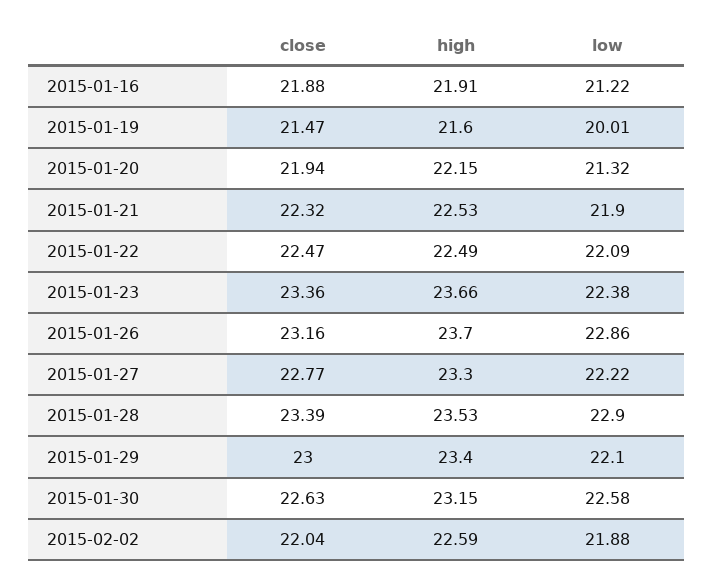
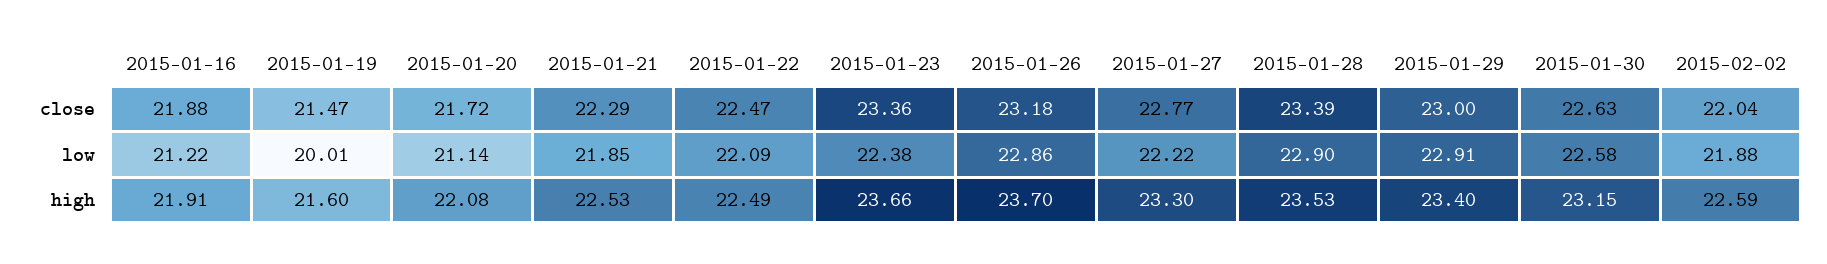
  {
    "close": {
      "2015-01-16": 21.88,
      "2015-01-19": 21.47,
-     "2015-01-20": 21.94,
+     "2015-01-20": 21.72,
-     "2015-01-21": 22.32,
+     "2015-01-21": 22.29,
      "2015-01-22": 22.47,
      "2015-01-23": 23.36,
-     "2015-01-26": 23.16,
+     "2015-01-26": 23.18,
      "2015-01-27": 22.77,
      "2015-01-28": 23.39,
      "2015-01-29": 23,
      "2015-01-30": 22.63,
      "2015-02-02": 22.04
    },
    "high": {
      "2015-01-16": 21.91,
      "2015-01-19": 21.6,
-     "2015-01-20": 22.15,
+     "2015-01-20": 22.08,
      "2015-01-21": 22.53,
      "2015-01-22": 22.49,
      "2015-01-23": 23.66,
      "2015-01-26": 23.7,
      "2015-01-27": 23.3,
      "2015-01-28": 23.53,
      "2015-01-29": 23.4,
      "2015-01-30": 23.15,
      "2015-02-02": 22.59
    },
    "low": {
      "2015-01-16": 21.22,
      "2015-01-19": 20.01,
-     "2015-01-20": 21.32,
+     "2015-01-20": 21.14,
-     "2015-01-21": 21.9,
+     "2015-01-21": 21.85,
      "2015-01-22": 22.09,
      "2015-01-23": 22.38,
      "2015-01-26": 22.86,
      "2015-01-27": 22.22,
      "2015-01-28": 22.9,
-     "2015-01-29": 22.1,
+     "2015-01-29": 22.91,
      "2015-01-30": 22.58,
      "2015-02-02": 21.88
    }
  }

